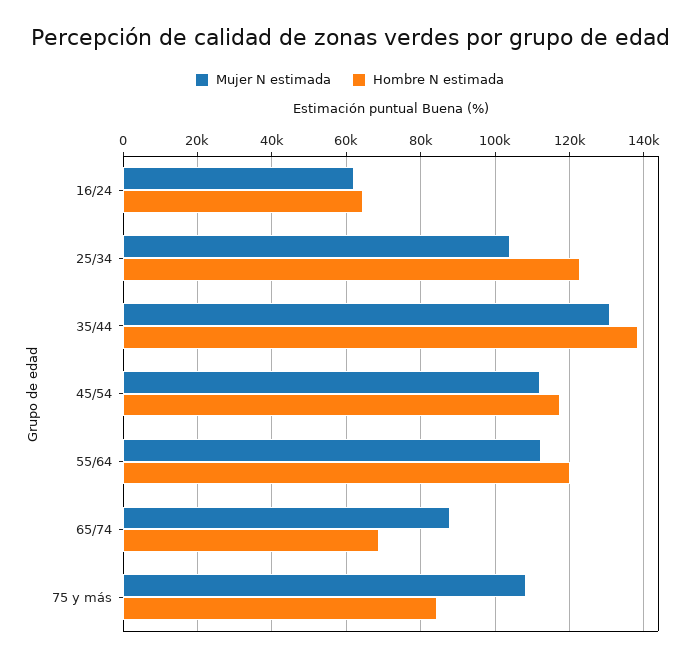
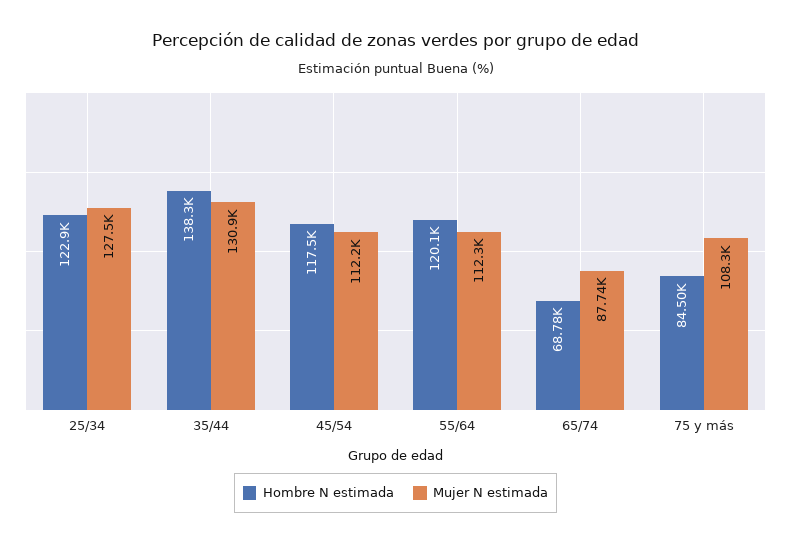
  {
    "Mujer N estimada": {
-     "16/24": 62000,
-     "25/34": 104000,
+     "25/34": 127500,
      "35/44": 130900,
      "45/54": 112200,
      "55/64": 112300,
      "65/74": 87740,
      "75 y más": 108300
    },
    "Hombre N estimada": {
-     "16/24": 64000,
      "25/34": 122900,
      "35/44": 138300,
      "45/54": 117500,
      "55/64": 120100,
      "65/74": 68780,
      "75 y más": 84500
    }
  }

